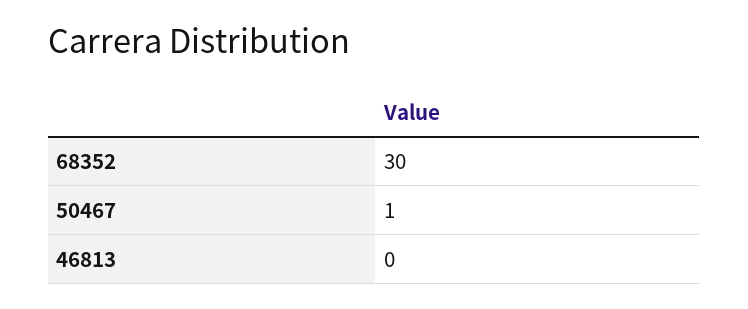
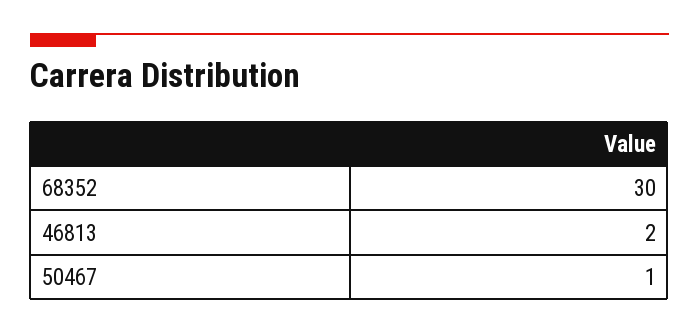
  {
    "68352": 30,
    "50467": 1,
-   "46813": 0
+   "46813": 2
  }

